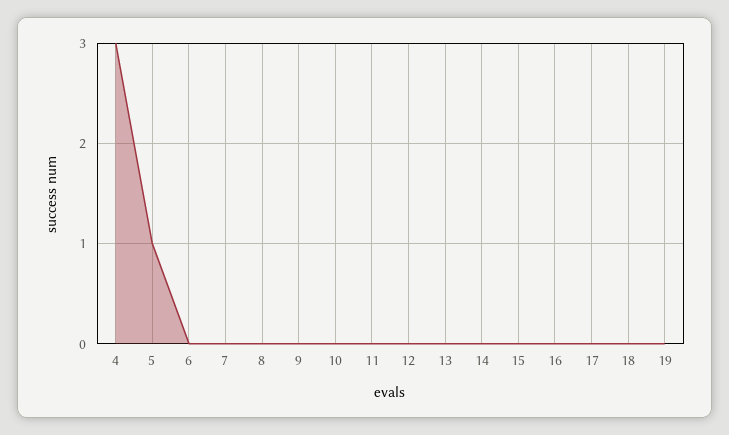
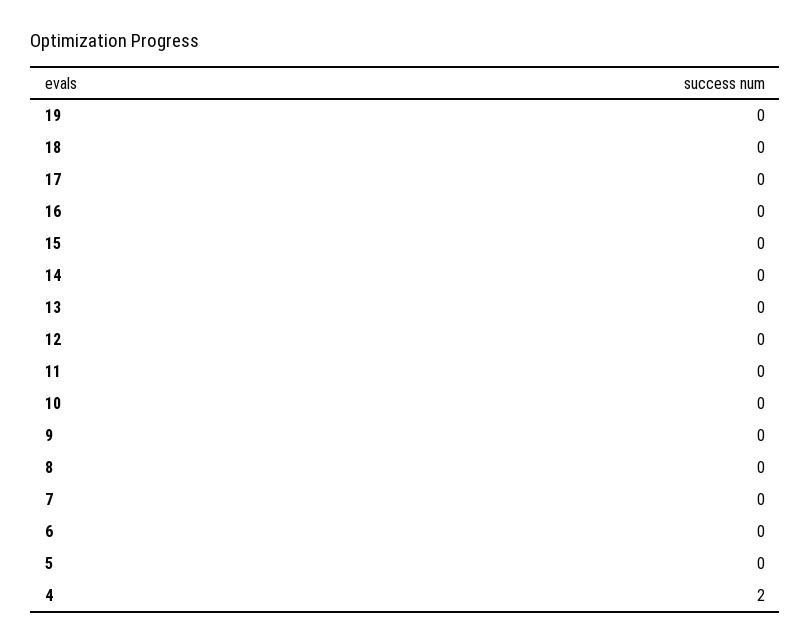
  {
-   "4": 3,
+   "4": 2,
-   "5": 1,
+   "5": 0,
    "6": 0,
    "7": 0,
    "8": 0,
    "9": 0,
    "10": 0,
    "11": 0,
    "12": 0,
    "13": 0,
    "14": 0,
    "15": 0,
    "16": 0,
    "17": 0,
    "18": 0,
    "19": 0
  }

